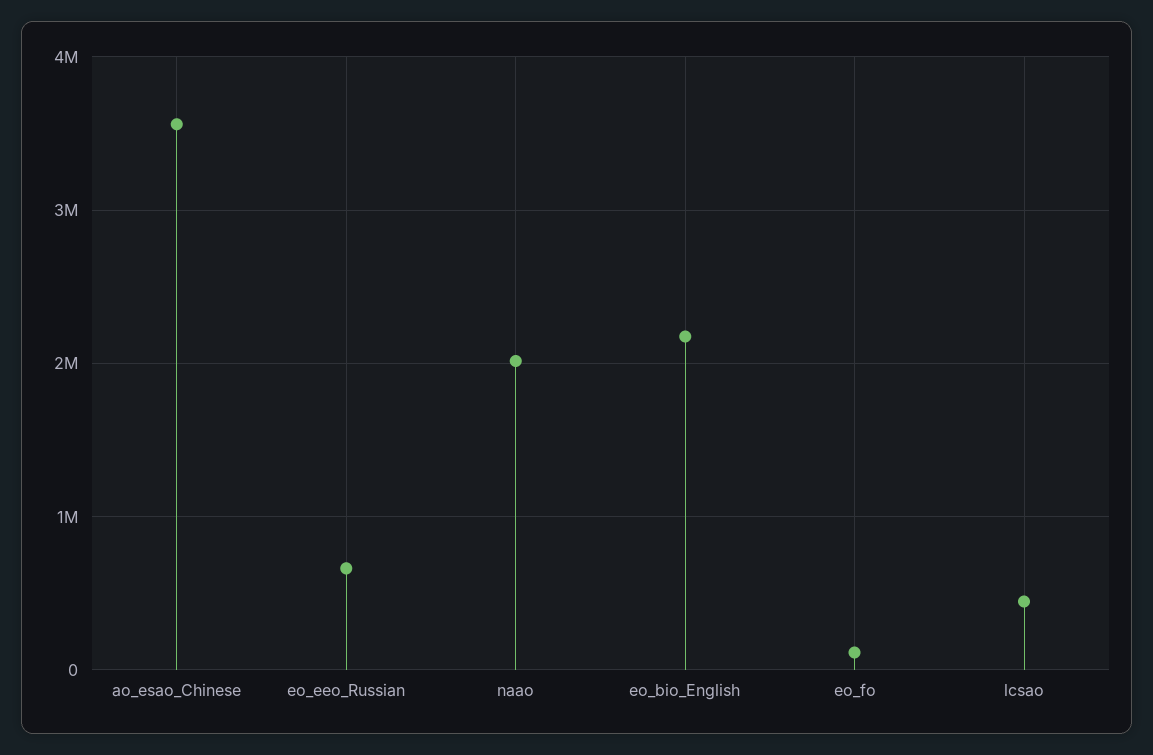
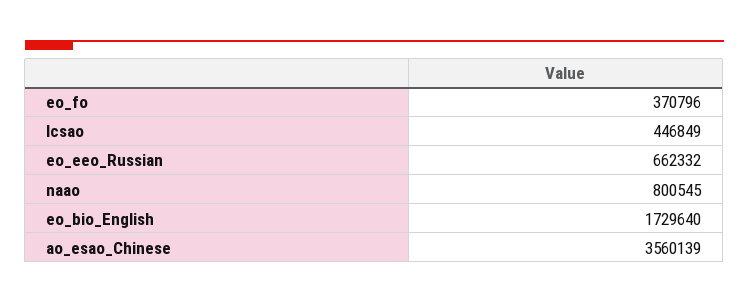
  {
    "ao_esao_Chinese": 3560139,
    "eo_eeo_Russian": 662332,
-   "naao": 2000000,
+   "naao": 800545,
-   "eo_bio_English": 2200000,
+   "eo_bio_English": 1729640,
-   "eo_fo": 100000,
+   "eo_fo": 370796,
    "lcsao": 446849
  }

